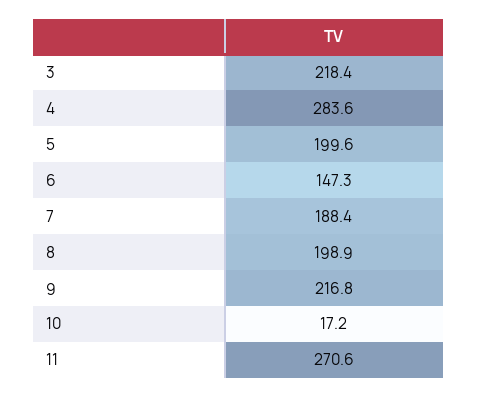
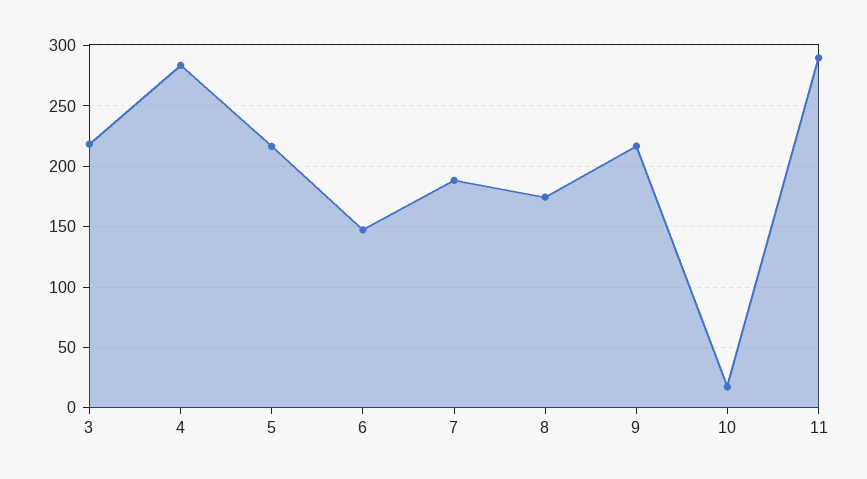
  {
    "3": 218.4,
    "4": 283.6,
-   "5": 199.6,
+   "5": 215,
    "6": 147.3,
    "7": 188.4,
-   "8": 198.9,
+   "8": 175,
    "9": 216.8,
    "10": 17.2,
-   "11": 270.6
+   "11": 290
  }

